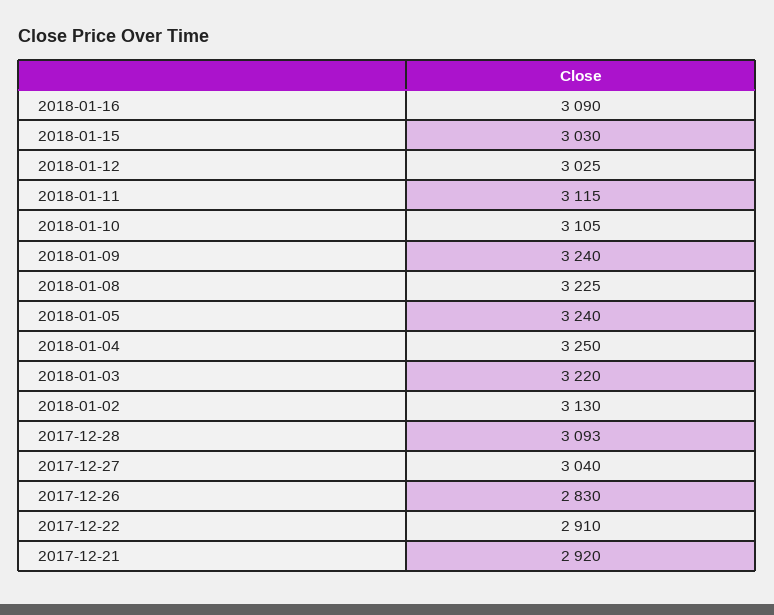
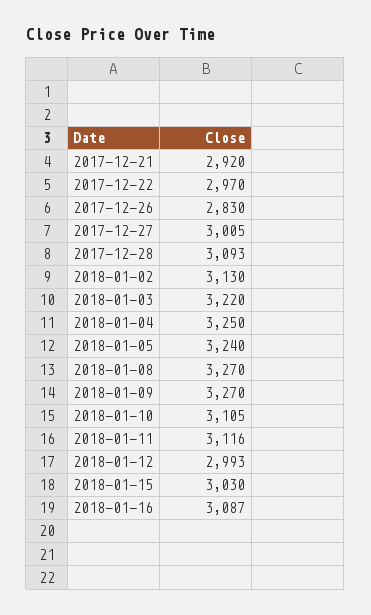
  {
-   "2018-01-16": 3090,
+   "2018-01-16": 3087,
    "2018-01-15": 3030,
-   "2018-01-12": 3025,
+   "2018-01-12": 2993,
-   "2018-01-11": 3115,
+   "2018-01-11": 3116,
    "2018-01-10": 3105,
-   "2018-01-09": 3240,
+   "2018-01-09": 3270,
-   "2018-01-08": 3225,
+   "2018-01-08": 3270,
    "2018-01-05": 3240,
    "2018-01-04": 3250,
    "2018-01-03": 3220,
    "2018-01-02": 3130,
    "2017-12-28": 3093,
-   "2017-12-27": 3040,
+   "2017-12-27": 3005,
    "2017-12-26": 2830,
-   "2017-12-22": 2910,
+   "2017-12-22": 2970,
    "2017-12-21": 2920
  }

